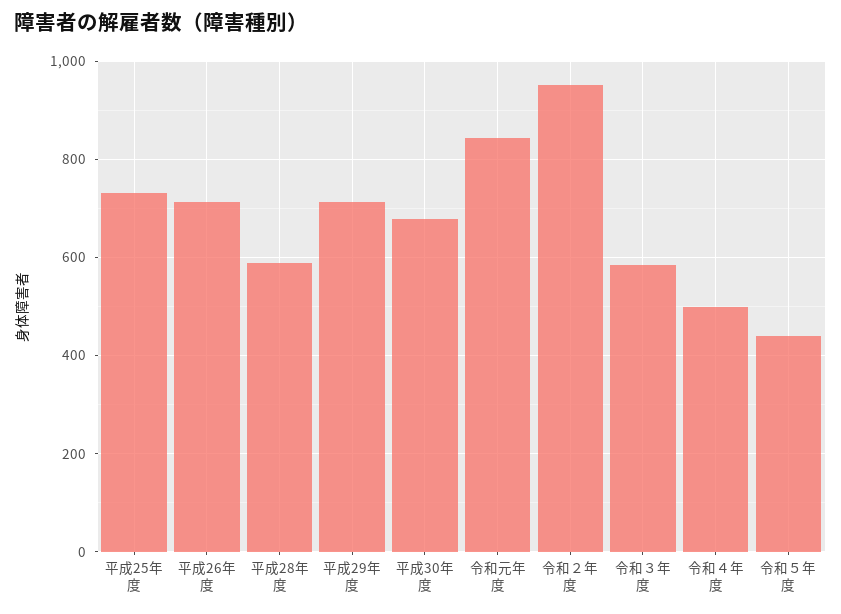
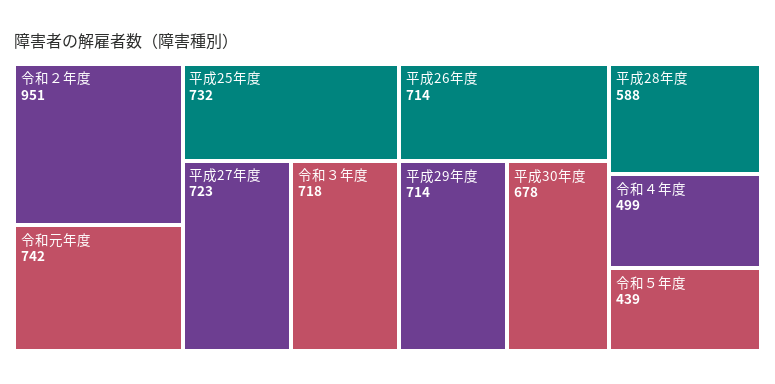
  {
    "平成25年度": 732,
    "平成26年度": 714,
    "平成28年度": 588,
    "平成29年度": 714,
    "平成30年度": 678,
-   "令和元年度": 840,
+   "令和元年度": 742,
    "令和２年度": 951,
-   "令和３年度": 580,
+   "令和３年度": 718,
    "令和４年度": 499,
-   "令和５年度": 439
+   "令和５年度": 439,
+   "平成27年度": 723
  }

